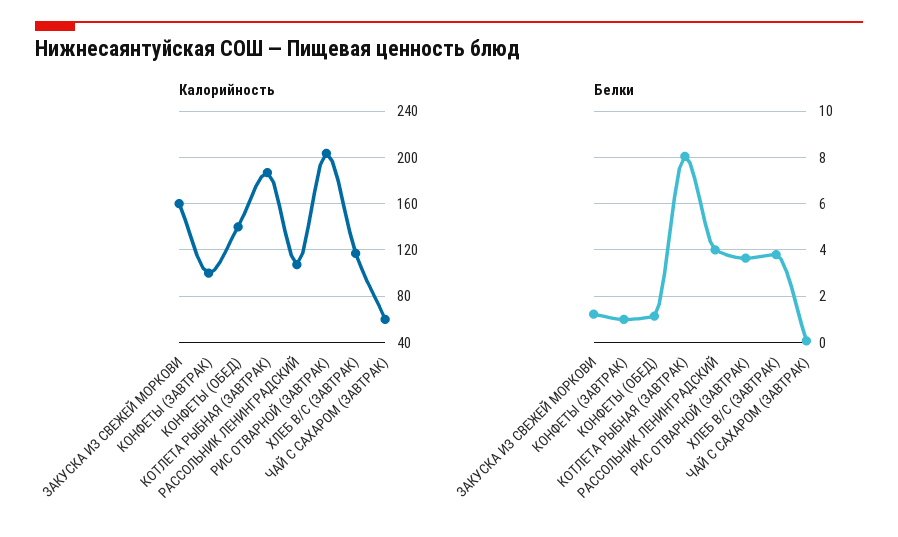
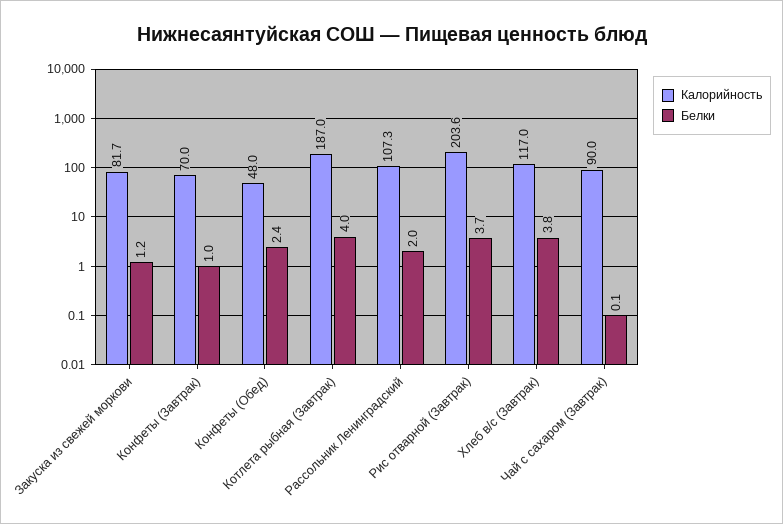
  {
    "Калорийность": {
-     "ЗАКУСКА ИЗ СВЕЖЕЙ МОРКОВИ": 160,
+     "ЗАКУСКА ИЗ СВЕЖЕЙ МОРКОВИ": 81.7,
-     "КОНФЕТЫ (ЗАВТРАК)": 100,
+     "КОНФЕТЫ (ЗАВТРАК)": 70,
-     "КОНФЕТЫ (ОБЕД)": 140,
+     "КОНФЕТЫ (ОБЕД)": 48,
      "КОТЛЕТА РЫБНАЯ (ЗАВТРАК)": 187,
      "РАССОЛЬНИК ЛЕНИНГРАДСКИЙ": 107.3,
      "РИС ОТВАРНОЙ (ЗАВТРАК)": 203.6,
      "ХЛЕБ В/С (ЗАВТРАК)": 117,
-     "ЧАЙ С САХАРОМ (ЗАВТРАК)": 60
+     "ЧАЙ С САХАРОМ (ЗАВТРАК)": 90
    },
    "Белки": {
      "ЗАКУСКА ИЗ СВЕЖЕЙ МОРКОВИ": 1.2,
      "КОНФЕТЫ (ЗАВТРАК)": 1,
-     "КОНФЕТЫ (ОБЕД)": 1,
+     "КОНФЕТЫ (ОБЕД)": 2.4,
-     "КОТЛЕТА РЫБНАЯ (ЗАВТРАК)": 8,
+     "КОТЛЕТА РЫБНАЯ (ЗАВТРАК)": 4,
-     "РАССОЛЬНИК ЛЕНИНГРАДСКИЙ": 4,
+     "РАССОЛЬНИК ЛЕНИНГРАДСКИЙ": 2,
      "РИС ОТВАРНОЙ (ЗАВТРАК)": 3.7,
      "ХЛЕБ В/С (ЗАВТРАК)": 3.8,
      "ЧАЙ С САХАРОМ (ЗАВТРАК)": 0.1
    }
  }

